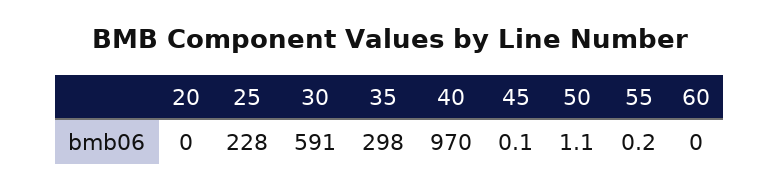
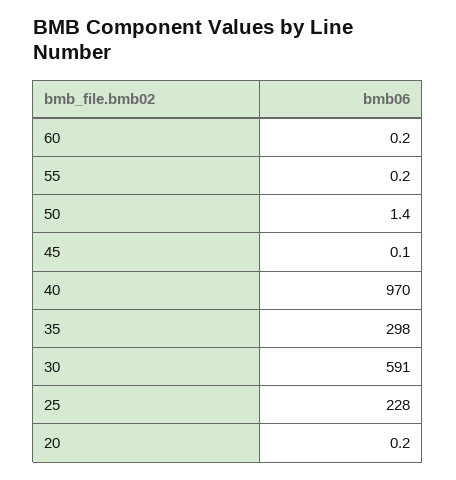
  {
-   "20": 0,
+   "20": 0.2,
    "25": 228,
    "30": 591,
    "35": 298,
    "40": 970,
    "45": 0.1,
-   "50": 1.1,
+   "50": 1.4,
    "55": 0.2,
-   "60": 0
+   "60": 0.2
  }

